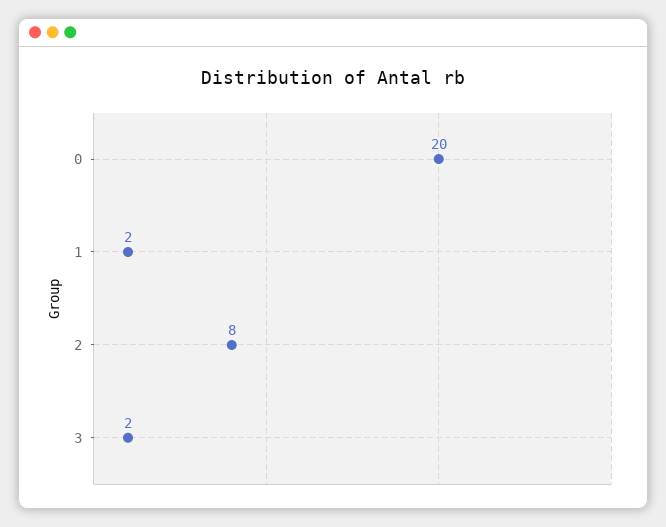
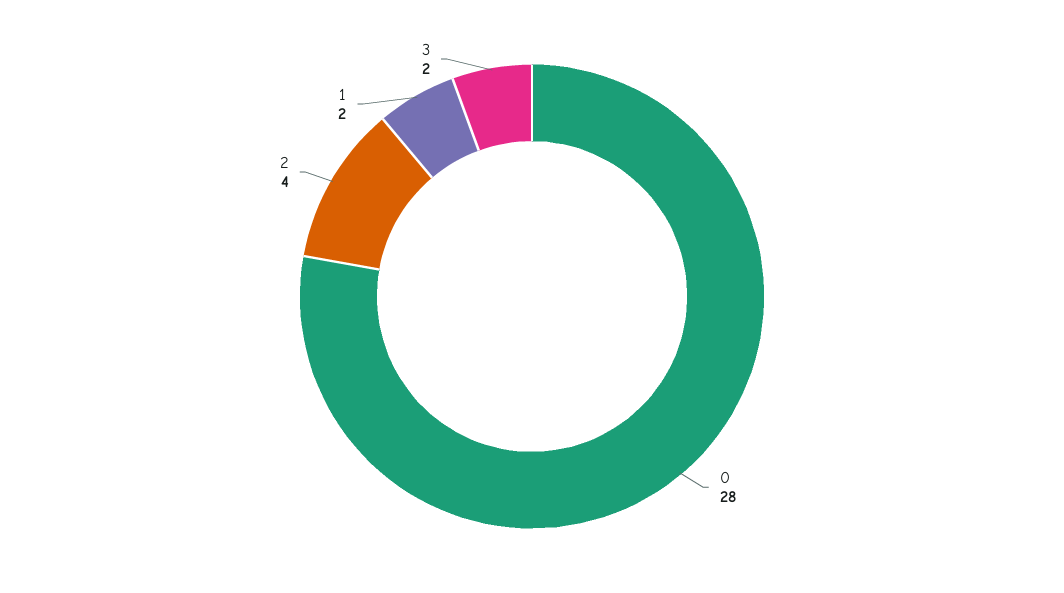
  {
-   "0": 20,
+   "0": 28,
    "1": 2,
-   "2": 8,
+   "2": 4,
    "3": 2
  }

